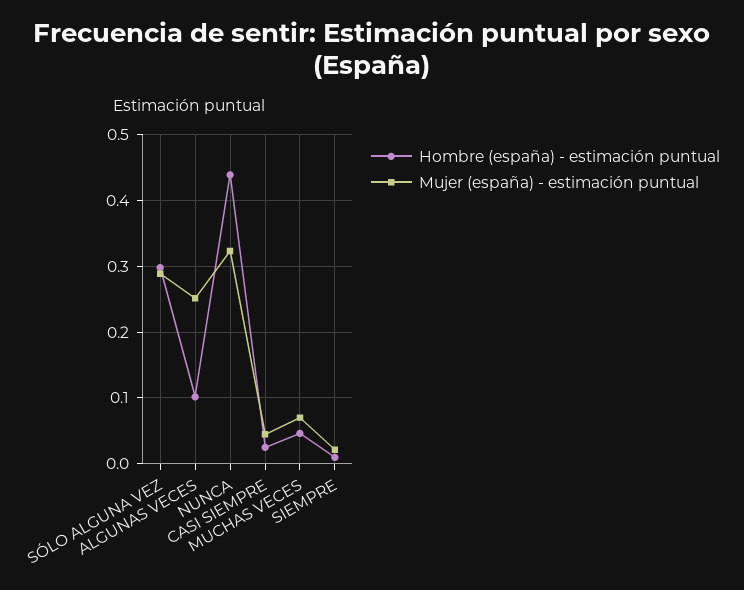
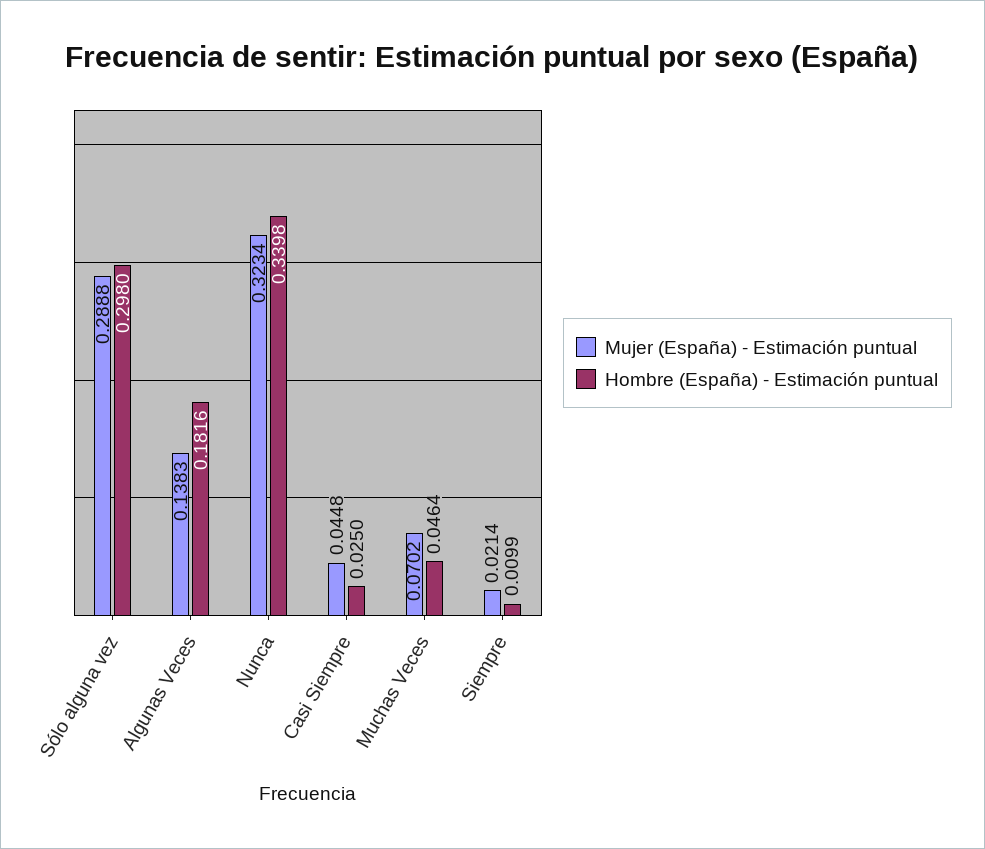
  {
    "Hombre (españa) - estimación puntual": {
      "SÓLO ALGUNA VEZ": 0.298,
-     "ALGUNAS VECES": 0.1,
+     "ALGUNAS VECES": 0.1816,
-     "NUNCA": 0.44,
+     "NUNCA": 0.3398,
      "CASI SIEMPRE": 0.025,
      "MUCHAS VECES": 0.0464,
      "SIEMPRE": 0.0099
    },
    "Mujer (españa) - estimación puntual": {
      "SÓLO ALGUNA VEZ": 0.2888,
-     "ALGUNAS VECES": 0.25,
+     "ALGUNAS VECES": 0.1383,
      "NUNCA": 0.3234,
      "CASI SIEMPRE": 0.0448,
      "MUCHAS VECES": 0.0702,
      "SIEMPRE": 0.0214
    }
  }

